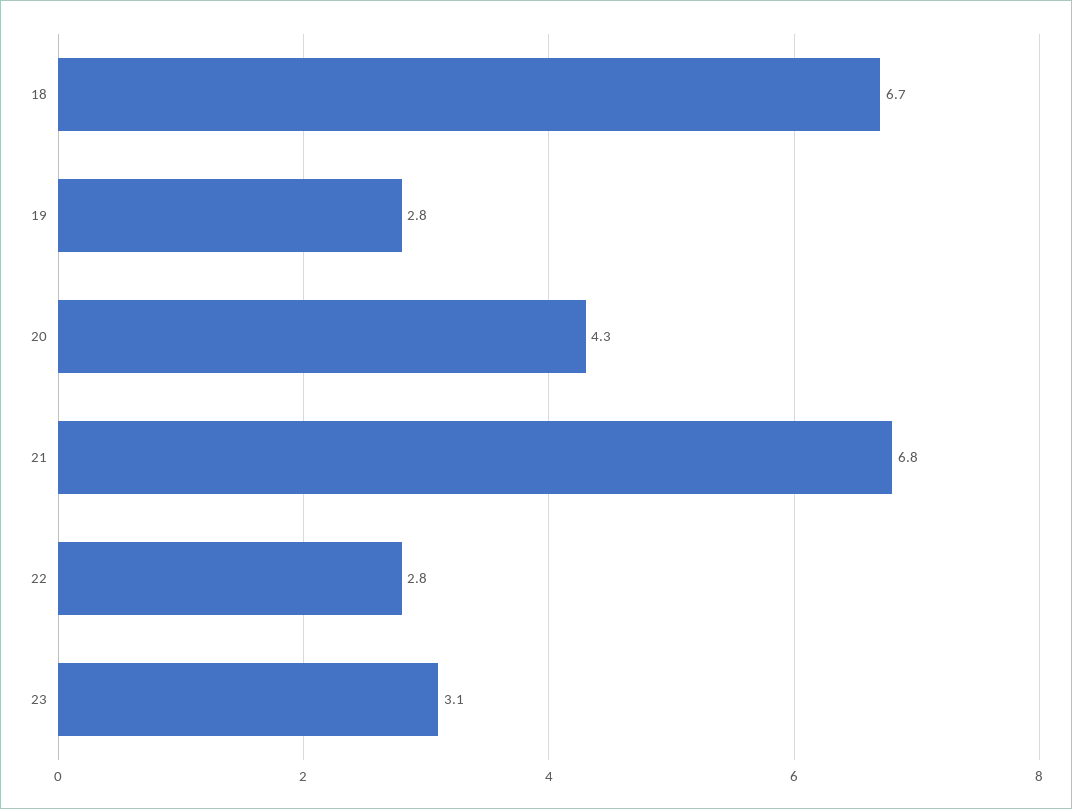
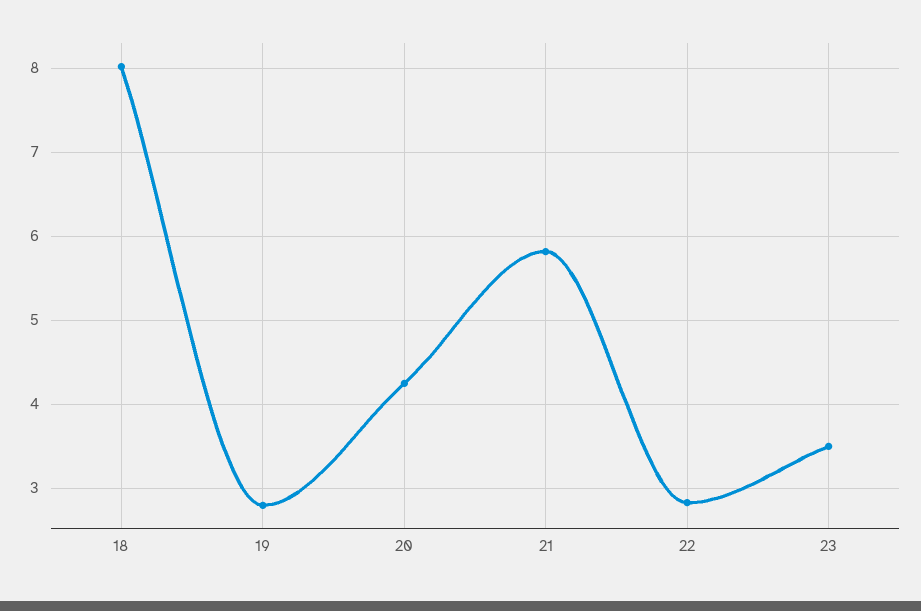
  {
-   "18": 6.7,
+   "18": 8,
    "19": 2.8,
    "20": 4.3,
-   "21": 6.8,
+   "21": 5.8,
    "22": 2.8,
-   "23": 3.1
+   "23": 3.5
  }

